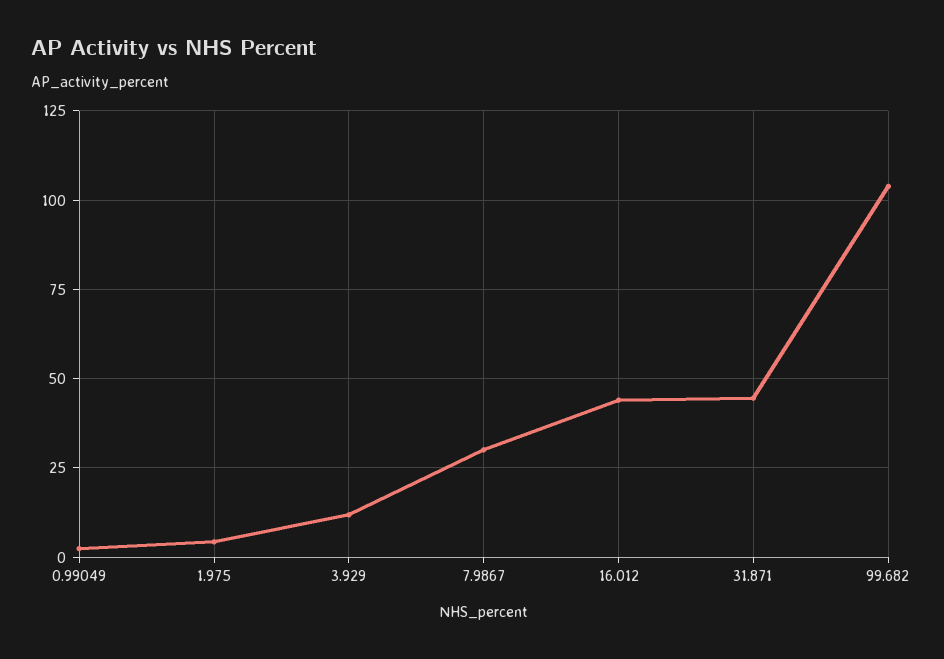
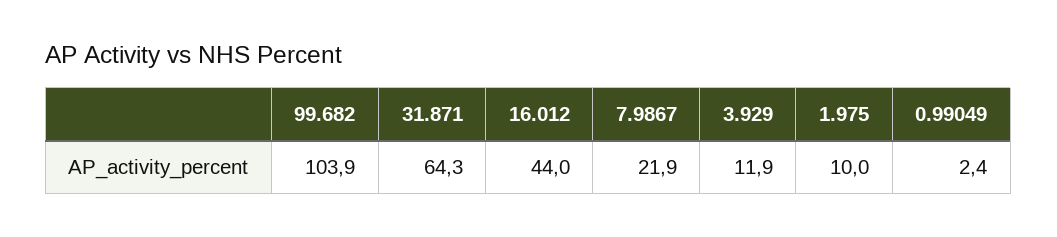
  {
    "0.99049": 2.4,
-   "1.975": 5,
+   "1.975": 10,
    "3.929": 11.9,
-   "7.9867": 30,
+   "7.9867": 21.9,
    "16.012": 44,
-   "31.871": 45,
+   "31.871": 64.3,
    "99.682": 103.9
  }

